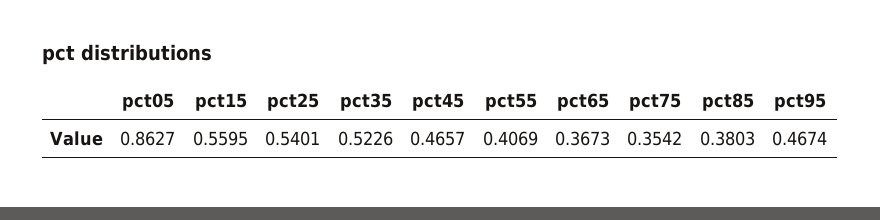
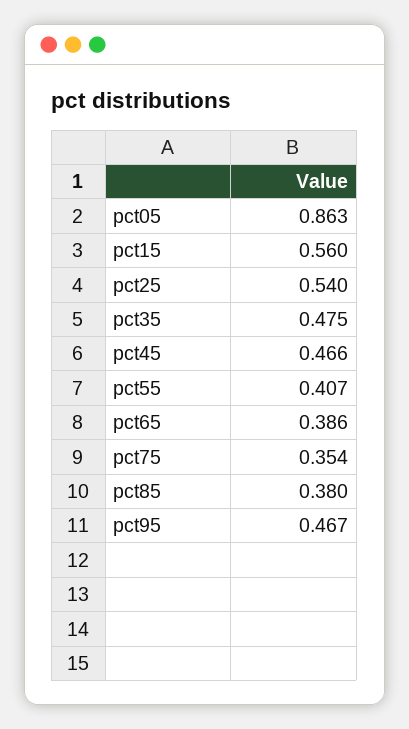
  {
    "pct05": 0.8627,
    "pct15": 0.5595,
    "pct25": 0.5401,
-   "pct35": 0.5226,
+   "pct35": 0.475,
    "pct45": 0.4657,
    "pct55": 0.4069,
-   "pct65": 0.3673,
+   "pct65": 0.386,
    "pct75": 0.3542,
    "pct85": 0.3803,
    "pct95": 0.4674
  }

